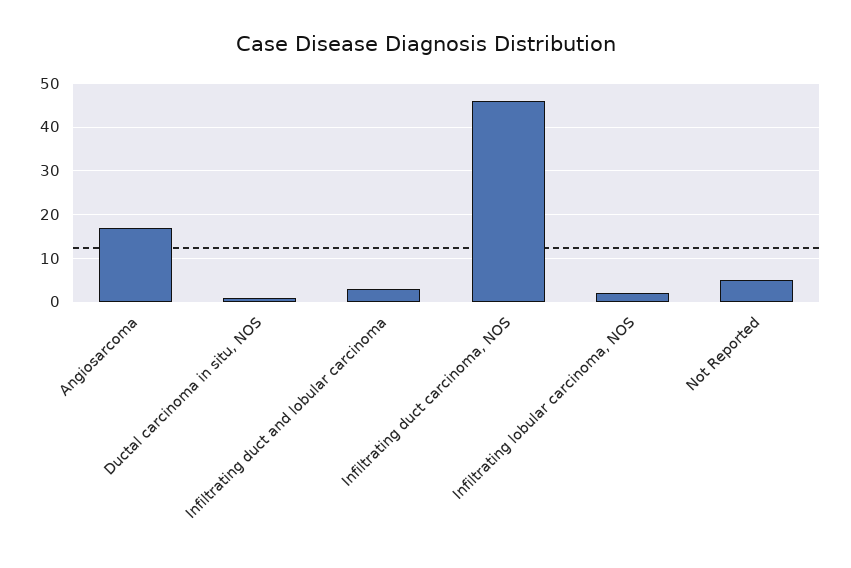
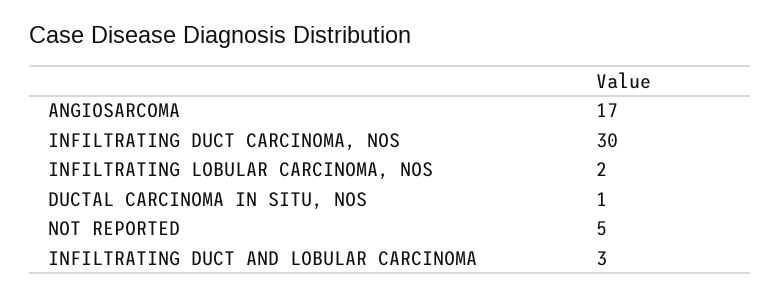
  {
    "Angiosarcoma": 17,
    "Ductal carcinoma in situ, NOS": 1,
    "Infiltrating duct and lobular carcinoma": 3,
-   "Infiltrating duct carcinoma, NOS": 45,
+   "Infiltrating duct carcinoma, NOS": 30,
    "Infiltrating lobular carcinoma, NOS": 2,
    "Not Reported": 5
  }

